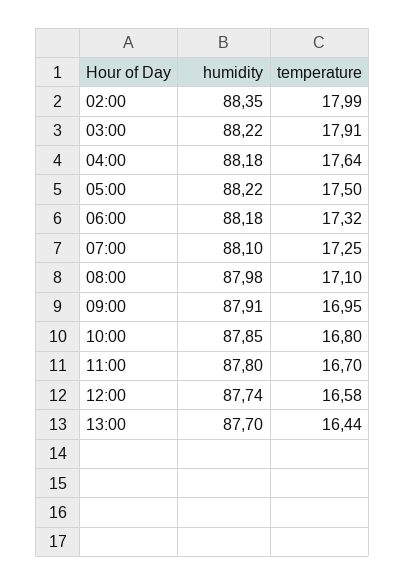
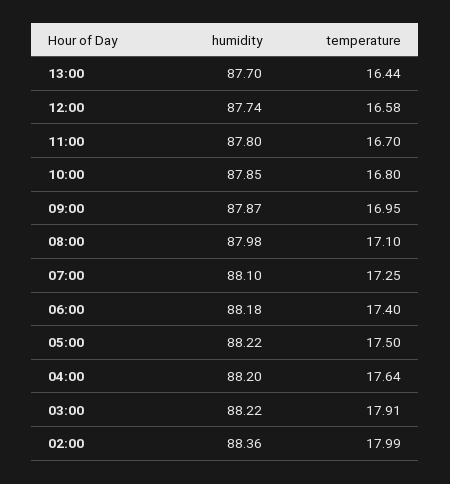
  {
    "humidity": {
-     "02:00": 88.35,
+     "02:00": 88.36,
      "03:00": 88.22,
-     "04:00": 88.18,
+     "04:00": 88.2,
      "05:00": 88.22,
      "06:00": 88.18,
      "07:00": 88.1,
      "08:00": 87.98,
-     "09:00": 87.91,
+     "09:00": 87.87,
      "10:00": 87.85,
      "11:00": 87.8,
      "12:00": 87.74,
      "13:00": 87.7
    },
    "temperature": {
      "02:00": 17.99,
      "03:00": 17.91,
      "04:00": 17.64,
      "05:00": 17.5,
-     "06:00": 17.32,
+     "06:00": 17.4,
      "07:00": 17.25,
      "08:00": 17.1,
      "09:00": 16.95,
      "10:00": 16.8,
      "11:00": 16.7,
      "12:00": 16.58,
      "13:00": 16.44
    }
  }

